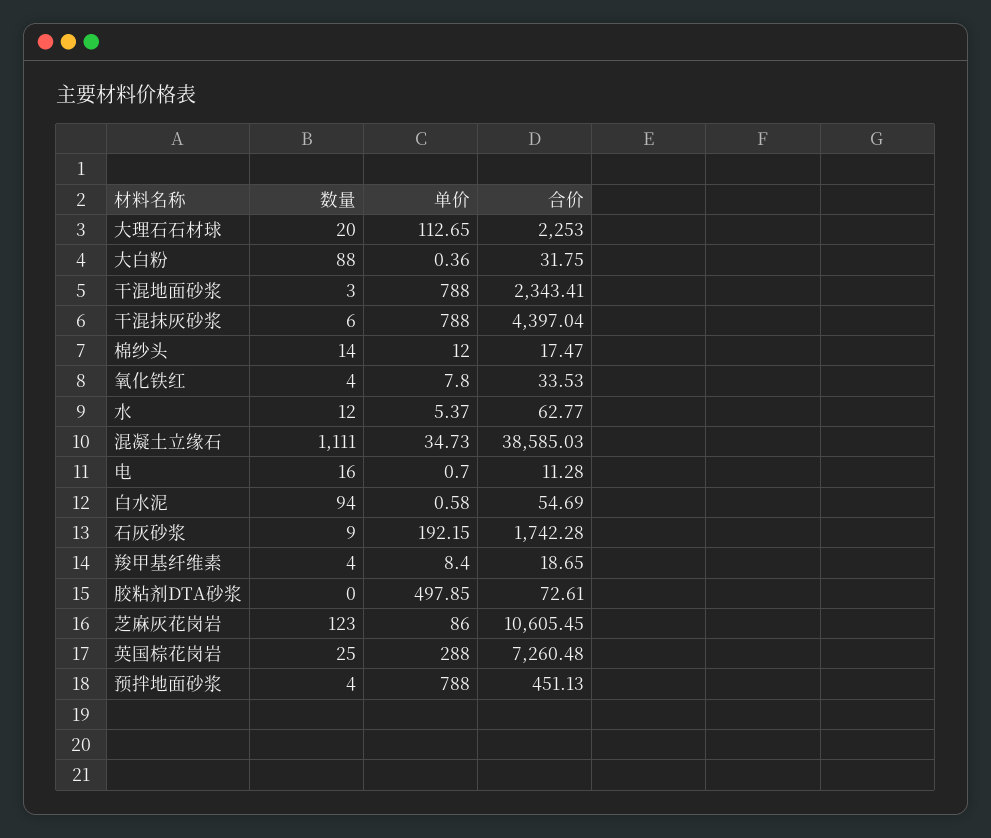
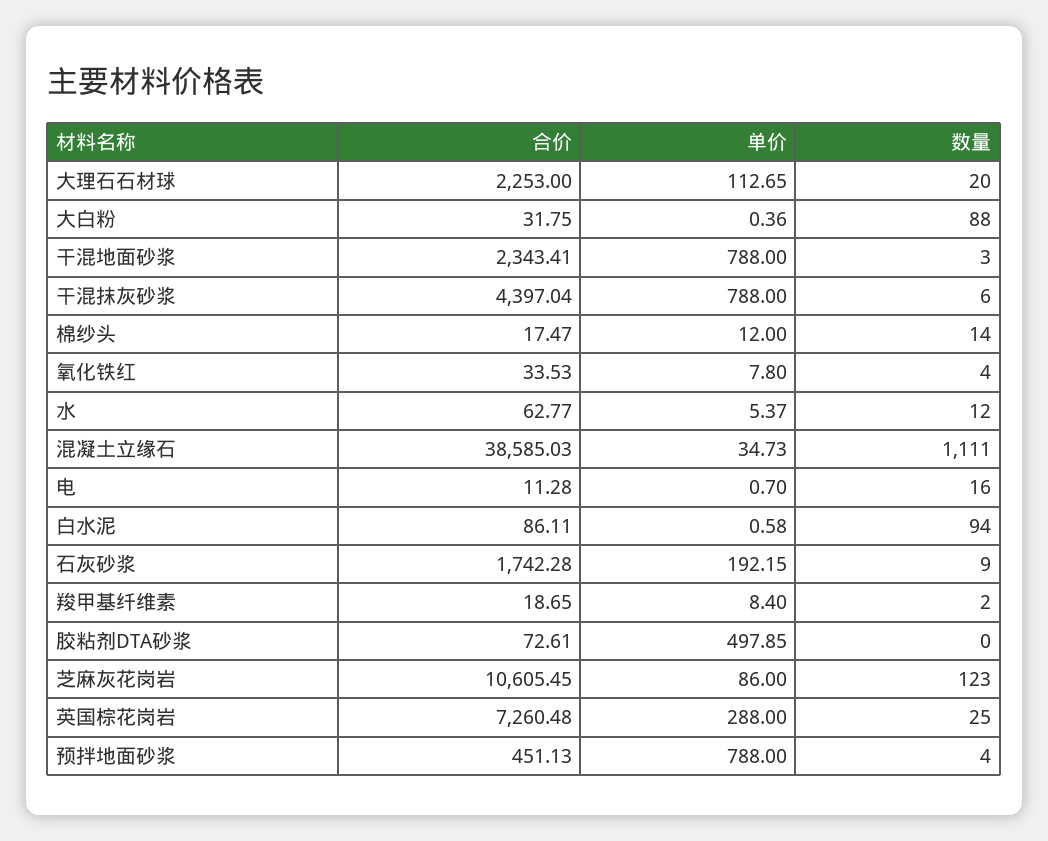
  {
    "数量": {
      "大理石石材球": 20,
      "大白粉": 88,
      "干混地面砂浆": 3,
      "干混抹灰砂浆": 6,
      "棉纱头": 14,
      "氧化铁红": 4,
      "水": 12,
      "混凝土立缘石": 1111,
      "电": 16,
      "白水泥": 94,
      "石灰砂浆": 9,
-     "羧甲基纤维素": 4,
+     "羧甲基纤维素": 2,
      "胶粘剂DTA砂浆": 0,
      "芝麻灰花岗岩": 123,
      "英国棕花岗岩": 25,
      "预拌地面砂浆": 4
    },
    "单价": {
      "大理石石材球": 112.65,
      "大白粉": 0.36,
      "干混地面砂浆": 788,
      "干混抹灰砂浆": 788,
      "棉纱头": 12,
      "氧化铁红": 7.8,
      "水": 5.37,
      "混凝土立缘石": 34.73,
      "电": 0.7,
      "白水泥": 0.58,
      "石灰砂浆": 192.15,
      "羧甲基纤维素": 8.4,
      "胶粘剂DTA砂浆": 497.85,
      "芝麻灰花岗岩": 86,
      "英国棕花岗岩": 288,
      "预拌地面砂浆": 788
    },
    "合价": {
      "大理石石材球": 2253,
      "大白粉": 31.75,
      "干混地面砂浆": 2343.41,
      "干混抹灰砂浆": 4397.04,
      "棉纱头": 17.47,
      "氧化铁红": 33.53,
      "水": 62.77,
      "混凝土立缘石": 38585.03,
      "电": 11.28,
-     "白水泥": 54.69,
+     "白水泥": 86.11,
      "石灰砂浆": 1742.28,
      "羧甲基纤维素": 18.65,
      "胶粘剂DTA砂浆": 72.61,
      "芝麻灰花岗岩": 10605.45,
      "英国棕花岗岩": 7260.48,
      "预拌地面砂浆": 451.13
    }
  }

